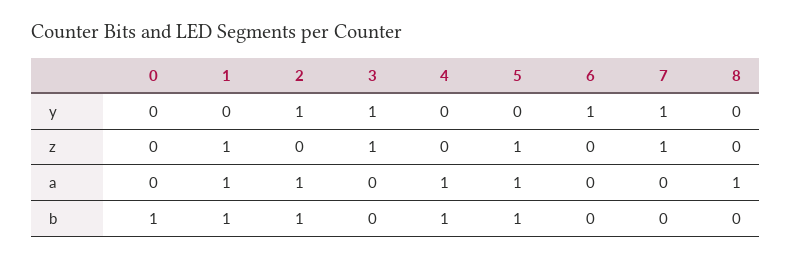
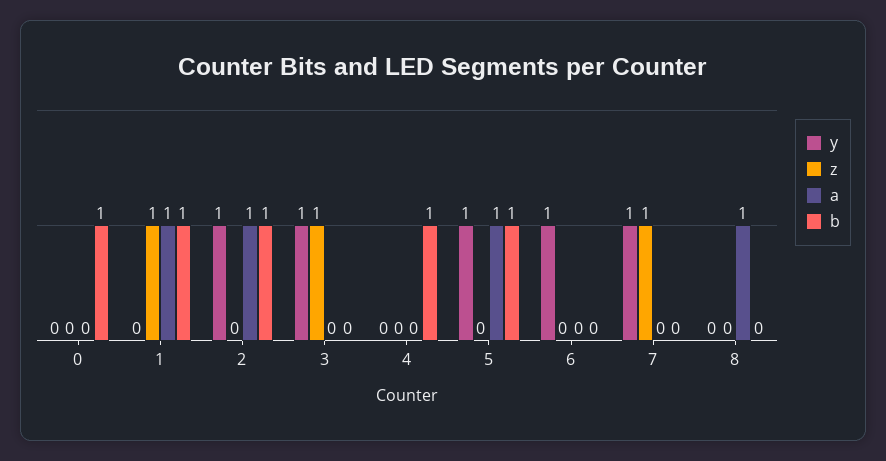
  {
    "y": {
      "0": 0,
      "1": 0,
      "2": 1,
      "3": 1,
      "4": 0,
-     "5": 0,
+     "5": 1,
      "6": 1,
      "7": 1,
      "8": 0
    },
    "z": {
      "0": 0,
      "1": 1,
      "2": 0,
      "3": 1,
      "4": 0,
-     "5": 1,
+     "5": 0,
      "6": 0,
      "7": 1,
      "8": 0
    },
    "a": {
      "0": 0,
      "1": 1,
      "2": 1,
      "3": 0,
-     "4": 1,
+     "4": 0,
      "5": 1,
      "6": 0,
      "7": 0,
      "8": 1
    },
    "b": {
      "0": 1,
      "1": 1,
      "2": 1,
      "3": 0,
      "4": 1,
      "5": 1,
      "6": 0,
      "7": 0,
      "8": 0
    }
  }

